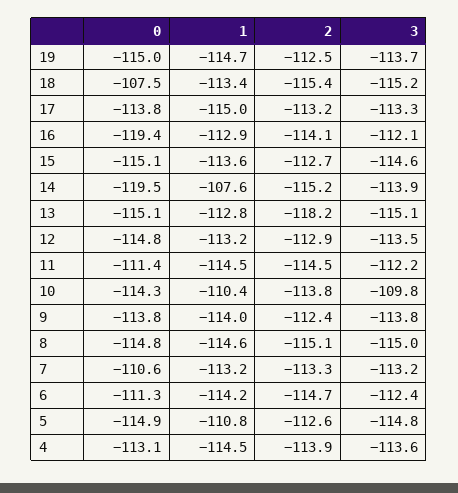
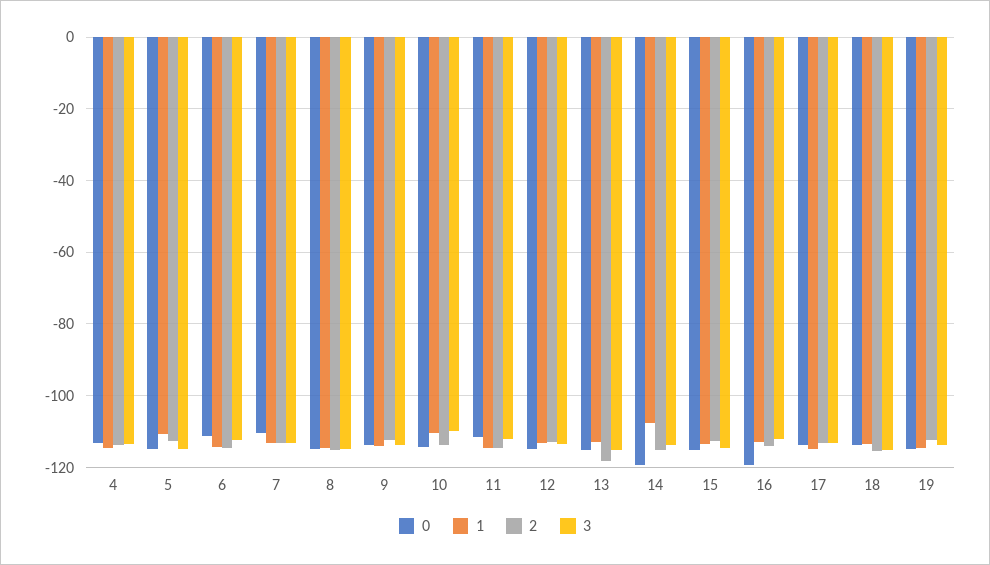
  {
    "0": {
      "19": -115,
-     "18": -107.5,
+     "18": -114,
      "17": -113.8,
      "16": -119.4,
      "15": -115.1,
      "14": -119.5,
      "13": -115.1,
      "12": -114.8,
      "11": -111.4,
      "10": -114.3,
      "9": -113.8,
      "8": -114.8,
      "7": -110.6,
      "6": -111.3,
      "5": -114.9,
      "4": -113.1
    },
    "1": {
      "19": -114.7,
      "18": -113.4,
      "17": -115,
      "16": -112.9,
      "15": -113.6,
      "14": -107.6,
      "13": -112.8,
      "12": -113.2,
      "11": -114.5,
      "10": -110.4,
      "9": -114,
      "8": -114.6,
      "7": -113.2,
      "6": -114.2,
      "5": -110.8,
      "4": -114.5
    },
    "2": {
      "19": -112.5,
      "18": -115.4,
      "17": -113.2,
      "16": -114.1,
      "15": -112.7,
      "14": -115.2,
      "13": -118.2,
      "12": -112.9,
      "11": -114.5,
      "10": -113.8,
      "9": -112.4,
      "8": -115.1,
      "7": -113.3,
      "6": -114.7,
      "5": -112.6,
      "4": -113.9
    },
    "3": {
      "19": -113.7,
      "18": -115.2,
      "17": -113.3,
      "16": -112.1,
      "15": -114.6,
      "14": -113.9,
      "13": -115.1,
      "12": -113.5,
      "11": -112.2,
      "10": -109.8,
      "9": -113.8,
      "8": -115,
      "7": -113.2,
      "6": -112.4,
      "5": -114.8,
      "4": -113.6
    }
  }

